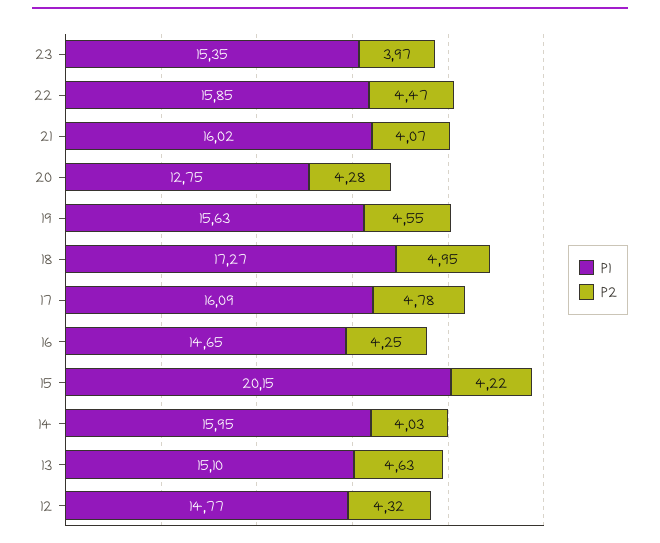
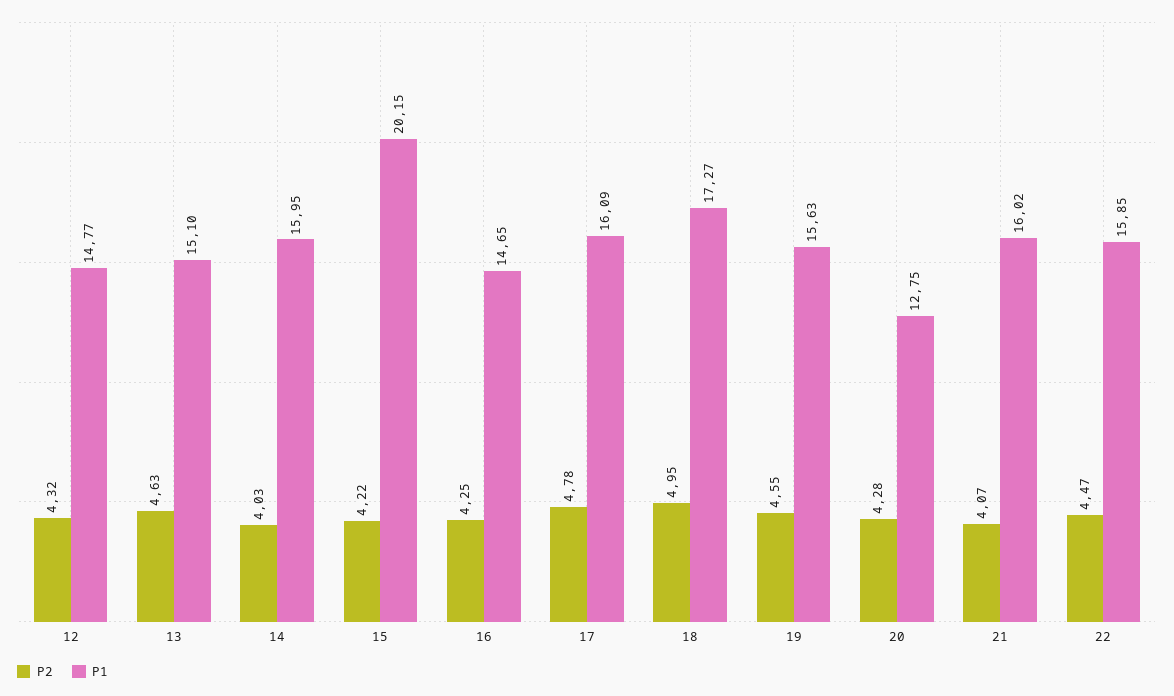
  {
    "P1": {
-     "23": 15.35,
      "22": 15.85,
      "21": 16.02,
      "20": 12.75,
      "19": 15.63,
      "18": 17.27,
      "17": 16.09,
      "16": 14.65,
      "15": 20.15,
      "14": 15.95,
      "13": 15.1,
      "12": 14.77
    },
    "P2": {
-     "23": 3.97,
      "22": 4.47,
      "21": 4.07,
      "20": 4.28,
      "19": 4.55,
      "18": 4.95,
      "17": 4.78,
      "16": 4.25,
      "15": 4.22,
      "14": 4.03,
      "13": 4.63,
      "12": 4.32
    }
  }

